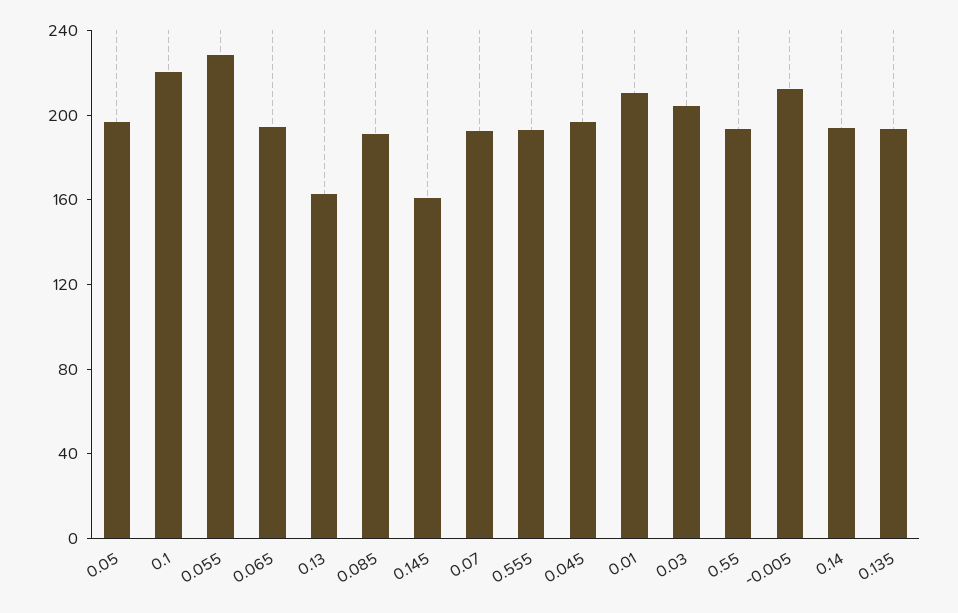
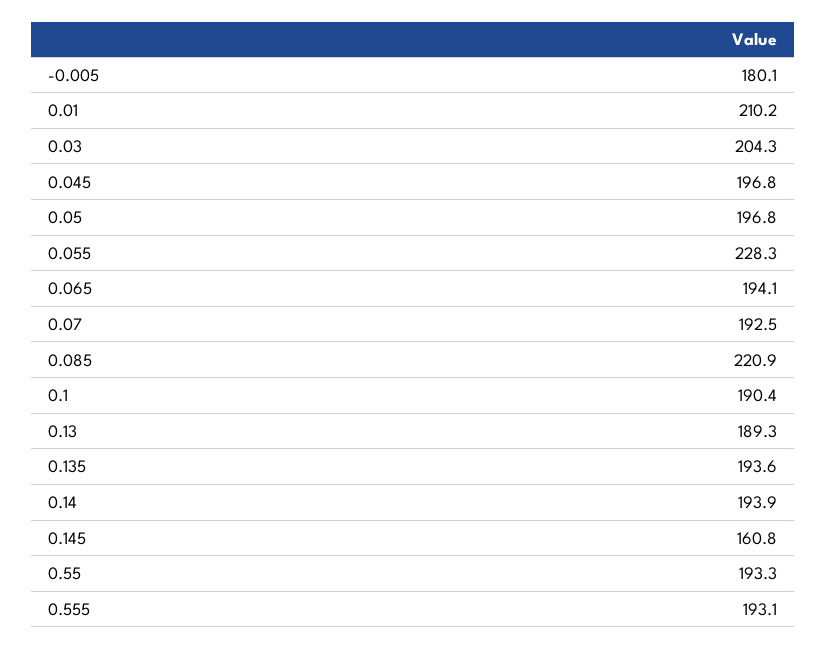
  {
    "0.05": 196.8,
-   "0.1": 220,
+   "0.1": 190.4,
    "0.055": 228.3,
    "0.065": 194.1,
-   "0.13": 160,
+   "0.13": 189.3,
-   "0.085": 190,
+   "0.085": 220.9,
    "0.145": 160.8,
    "0.07": 192.5,
    "0.555": 193.1,
    "0.045": 196.8,
    "0.01": 210.2,
    "0.03": 204.3,
    "0.55": 193.3,
-   "-0.005": 210,
+   "-0.005": 180.1,
    "0.14": 193.9,
    "0.135": 193.6
  }

